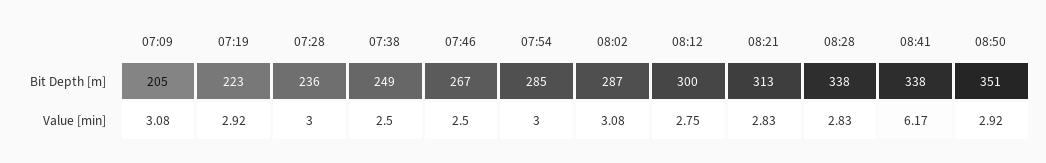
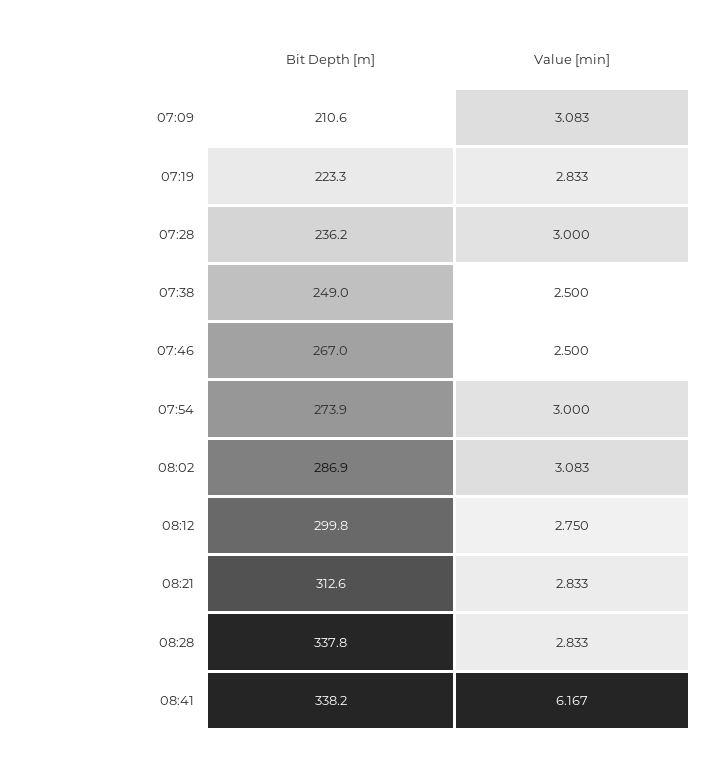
  {
    "07:09": {
-     "Bit Depth [m]": 205,
+     "Bit Depth [m]": 210.6,
      "Value [min]": 3.083
    },
    "07:19": {
      "Bit Depth [m]": 223.3,
-     "Value [min]": 2.92
+     "Value [min]": 2.833
    },
    "07:28": {
      "Bit Depth [m]": 236.2,
      "Value [min]": 3
    },
    "07:38": {
      "Bit Depth [m]": 249,
      "Value [min]": 2.5
    },
    "07:46": {
      "Bit Depth [m]": 267,
      "Value [min]": 2.5
    },
    "07:54": {
-     "Bit Depth [m]": 285,
+     "Bit Depth [m]": 273.9,
      "Value [min]": 3
    },
    "08:02": {
      "Bit Depth [m]": 286.9,
      "Value [min]": 3.083
    },
    "08:12": {
      "Bit Depth [m]": 299.8,
      "Value [min]": 2.75
    },
    "08:21": {
      "Bit Depth [m]": 312.6,
      "Value [min]": 2.833
    },
    "08:28": {
      "Bit Depth [m]": 337.8,
      "Value [min]": 2.833
    },
    "08:41": {
      "Bit Depth [m]": 338.2,
      "Value [min]": 6.167
-   },
+   }
-   "08:50": {
-     "Bit Depth [m]": 351,
-     "Value [min]": 2.92
-   }
  }

